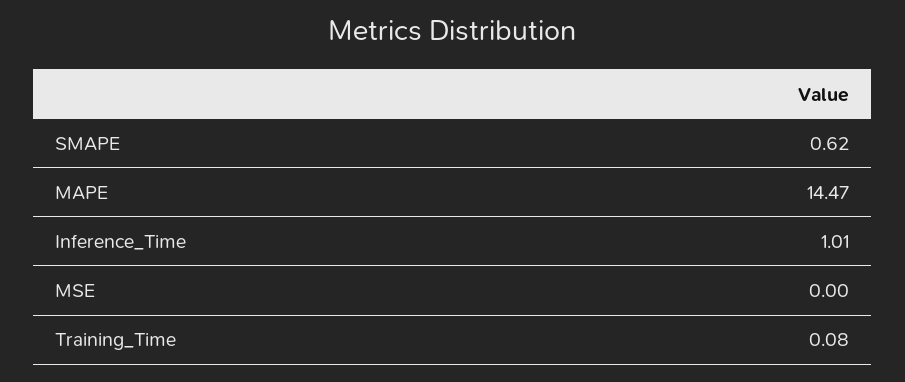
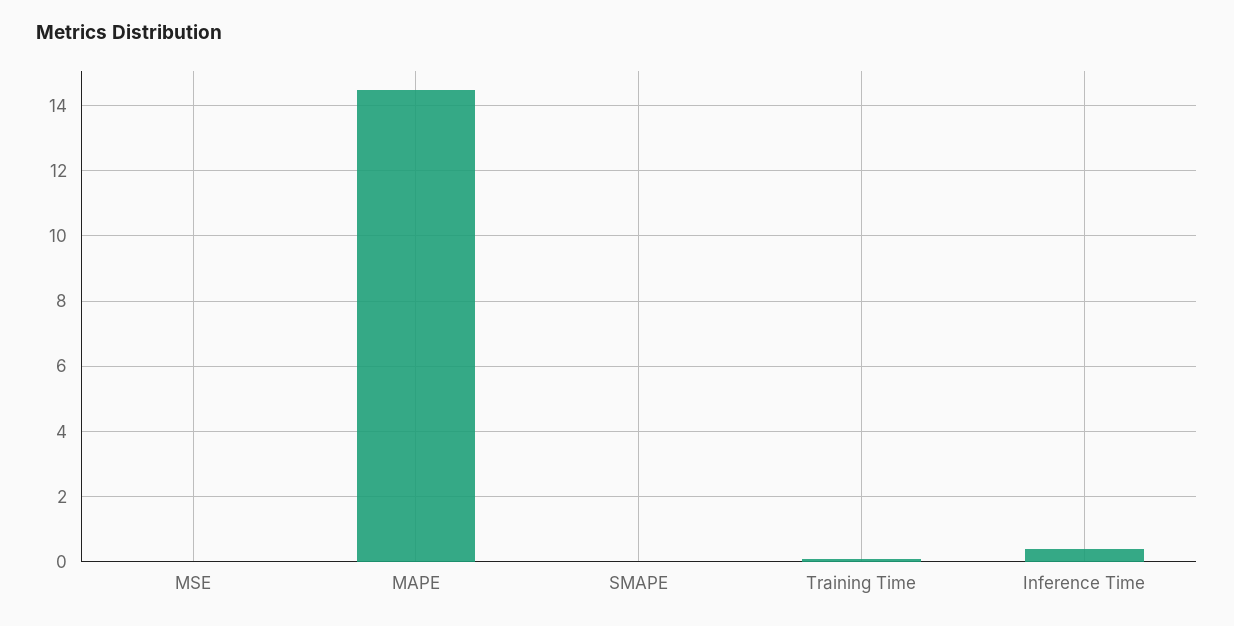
  {
-   "SMAPE": 0.62,
+   "SMAPE": 0,
    "MAPE": 14.47,
-   "Inference_Time": 1.01,
+   "Inference_Time": 0.4,
    "MSE": 0,
    "Training_Time": 0.08
  }

